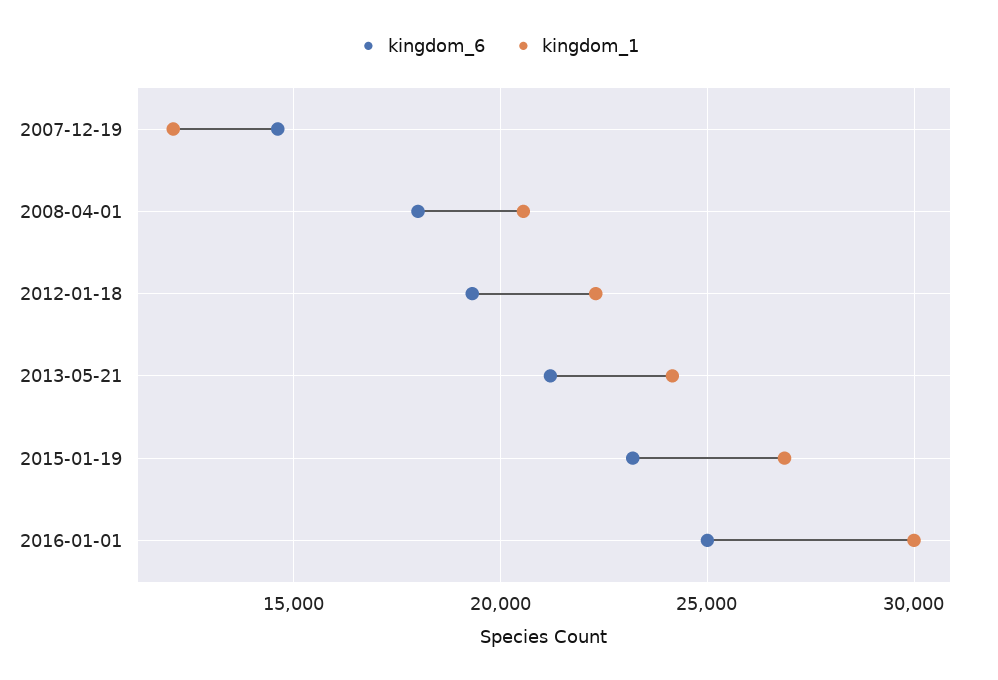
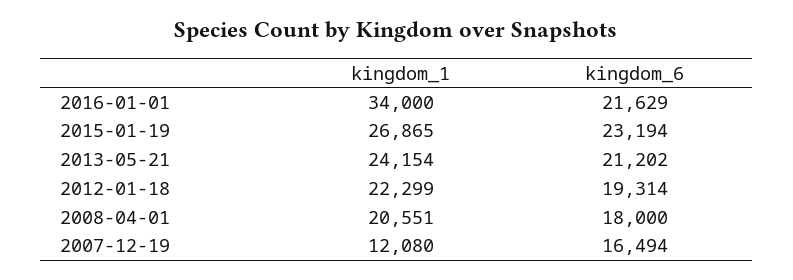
  {
    "kingdom_6": {
-     "2007-12-19": 14500,
+     "2007-12-19": 16494,
      "2008-04-01": 18000,
      "2012-01-18": 19314,
      "2013-05-21": 21202,
      "2015-01-19": 23194,
-     "2016-01-01": 25000
+     "2016-01-01": 21629
    },
    "kingdom_1": {
      "2007-12-19": 12080,
      "2008-04-01": 20551,
      "2012-01-18": 22299,
      "2013-05-21": 24154,
      "2015-01-19": 26865,
-     "2016-01-01": 30000
+     "2016-01-01": 34000
    }
  }

